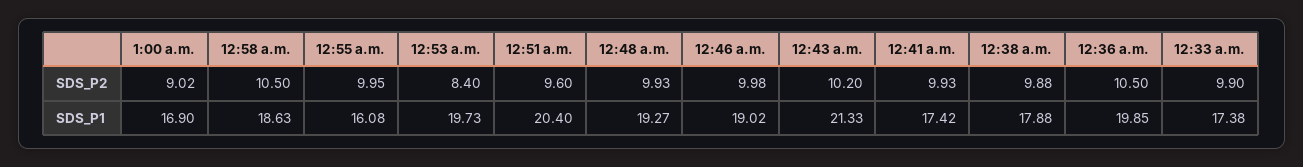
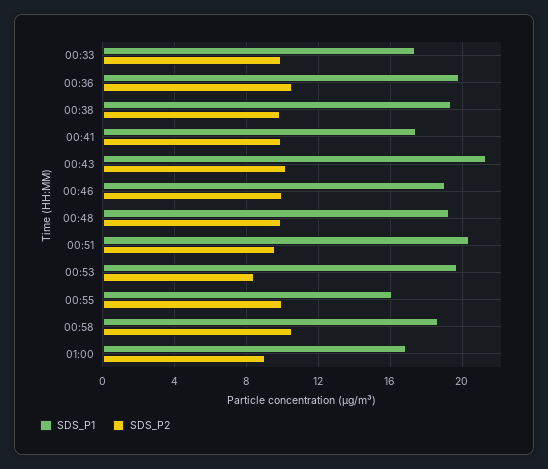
  {
    "SDS_P2": {
      "1:00 a.m.": 9.02,
      "12:58 a.m.": 10.5,
      "12:55 a.m.": 9.95,
      "12:53 a.m.": 8.4,
      "12:51 a.m.": 9.6,
      "12:48 a.m.": 9.93,
      "12:46 a.m.": 9.98,
      "12:43 a.m.": 10.2,
      "12:41 a.m.": 9.93,
      "12:38 a.m.": 9.88,
      "12:36 a.m.": 10.5,
      "12:33 a.m.": 9.9
    },
    "SDS_P1": {
      "1:00 a.m.": 16.9,
      "12:58 a.m.": 18.63,
      "12:55 a.m.": 16.08,
      "12:53 a.m.": 19.73,
      "12:51 a.m.": 20.4,
      "12:48 a.m.": 19.27,
      "12:46 a.m.": 19.02,
      "12:43 a.m.": 21.33,
      "12:41 a.m.": 17.42,
-     "12:38 a.m.": 17.88,
+     "12:38 a.m.": 19.5,
      "12:36 a.m.": 19.85,
      "12:33 a.m.": 17.38
    }
  }

